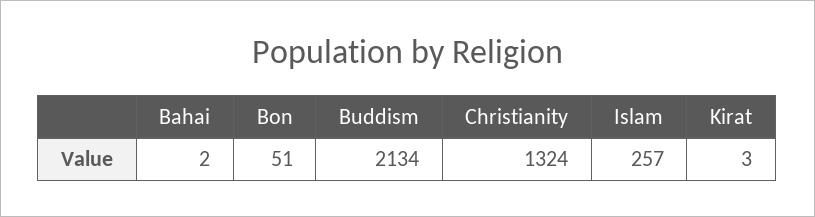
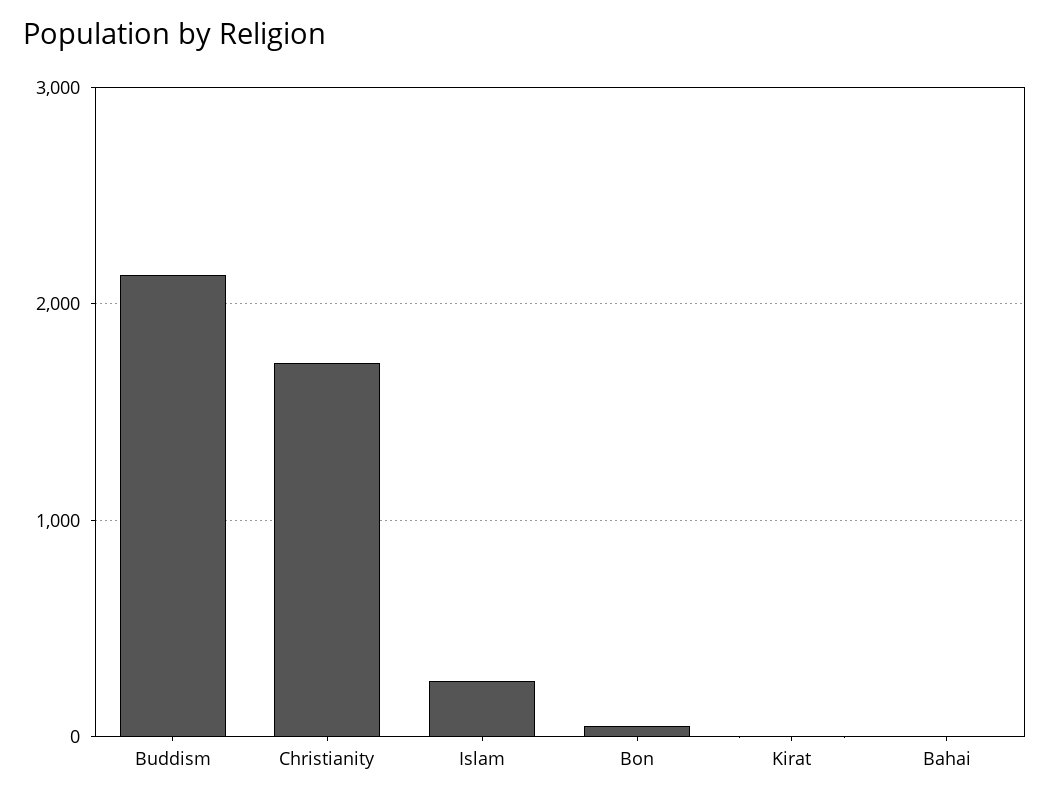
  {
    "Bahai": 2,
    "Bon": 51,
    "Buddism": 2134,
-   "Christianity": 1324,
+   "Christianity": 1700,
    "Islam": 257,
    "Kirat": 3
  }

